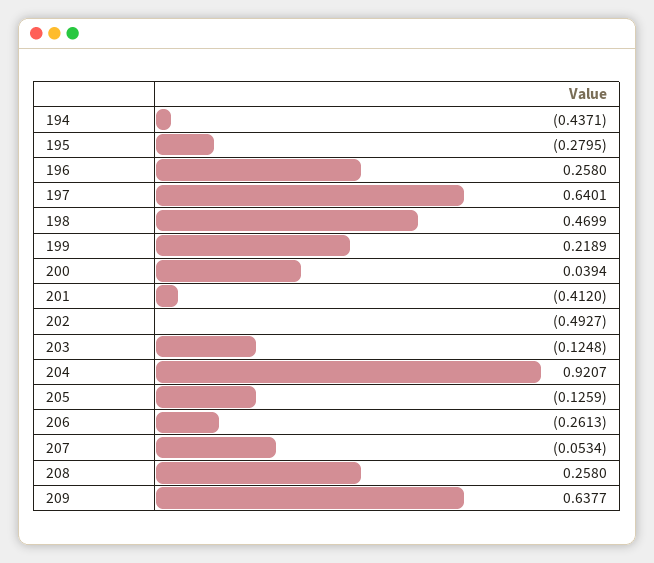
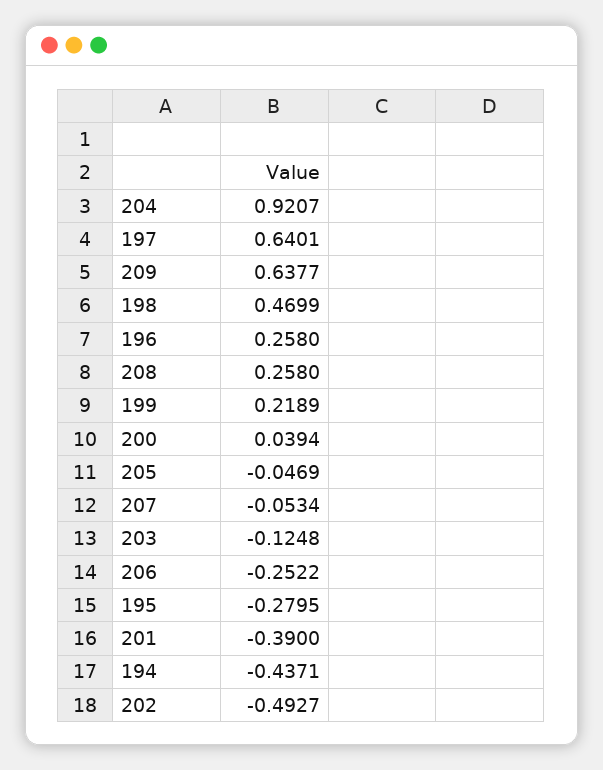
  {
    "194": -0.4371,
    "195": -0.2795,
    "196": 0.258,
    "197": 0.6401,
    "198": 0.4699,
    "199": 0.2189,
    "200": 0.0394,
-   "201": -0.412,
+   "201": -0.39,
    "202": -0.4927,
    "203": -0.1248,
    "204": 0.9207,
-   "205": -0.1259,
+   "205": -0.0469,
-   "206": -0.2613,
+   "206": -0.2522,
    "207": -0.0534,
    "208": 0.258,
    "209": 0.6377
  }

